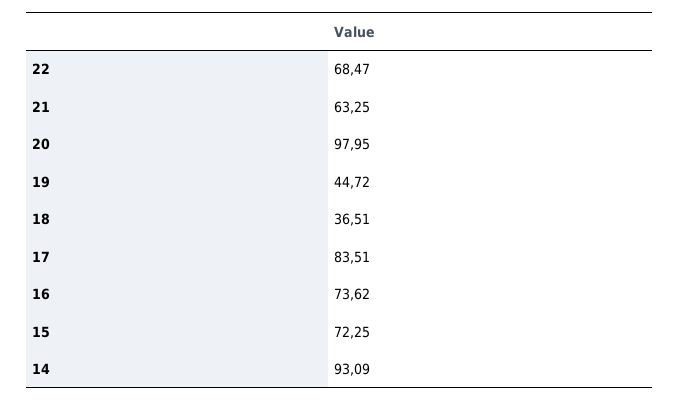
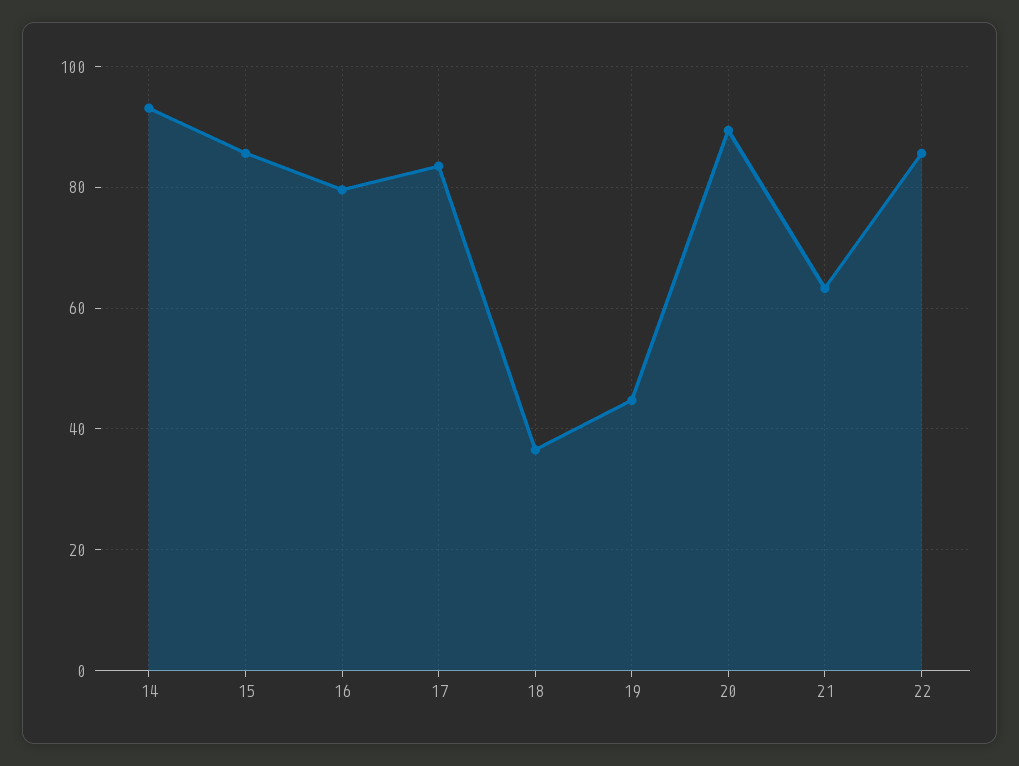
  {
-   "22": 68.47,
+   "22": 86,
    "21": 63.25,
-   "20": 97.95,
+   "20": 90,
    "19": 44.72,
    "18": 36.51,
    "17": 83.51,
-   "16": 73.62,
+   "16": 80,
-   "15": 72.25,
+   "15": 86,
    "14": 93.09
  }

